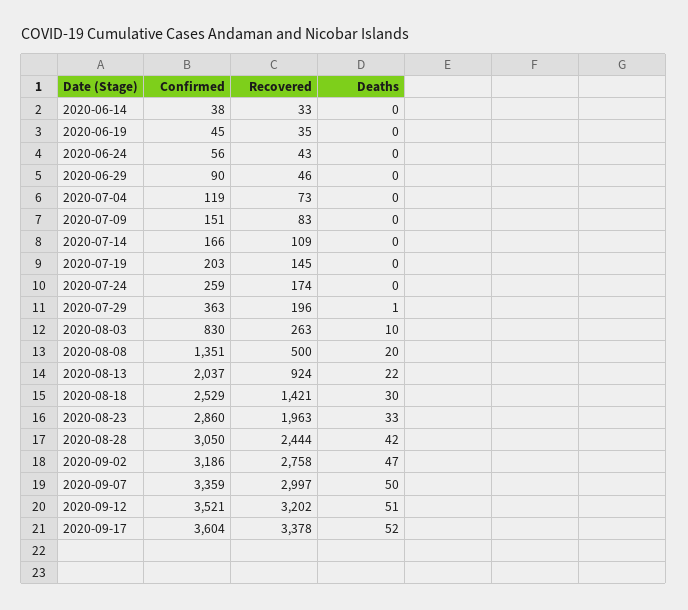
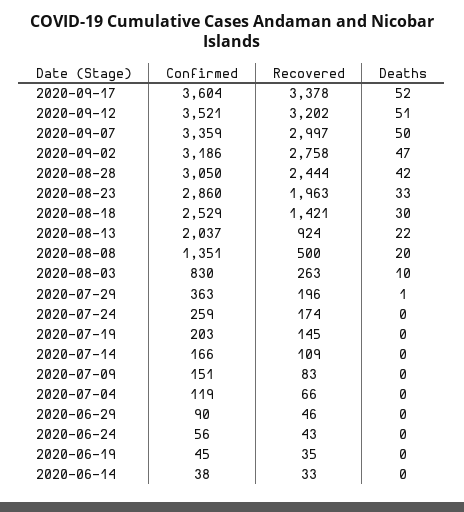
  {
    "Confirmed": {
      "2020-06-14": 38,
      "2020-06-19": 45,
      "2020-06-24": 56,
      "2020-06-29": 90,
      "2020-07-04": 119,
      "2020-07-09": 151,
      "2020-07-14": 166,
      "2020-07-19": 203,
      "2020-07-24": 259,
      "2020-07-29": 363,
      "2020-08-03": 830,
      "2020-08-08": 1351,
      "2020-08-13": 2037,
      "2020-08-18": 2529,
      "2020-08-23": 2860,
      "2020-08-28": 3050,
      "2020-09-02": 3186,
      "2020-09-07": 3359,
      "2020-09-12": 3521,
      "2020-09-17": 3604
    },
    "Recovered": {
      "2020-06-14": 33,
      "2020-06-19": 35,
      "2020-06-24": 43,
      "2020-06-29": 46,
-     "2020-07-04": 73,
+     "2020-07-04": 66,
      "2020-07-09": 83,
      "2020-07-14": 109,
      "2020-07-19": 145,
      "2020-07-24": 174,
      "2020-07-29": 196,
      "2020-08-03": 263,
      "2020-08-08": 500,
      "2020-08-13": 924,
      "2020-08-18": 1421,
      "2020-08-23": 1963,
      "2020-08-28": 2444,
      "2020-09-02": 2758,
      "2020-09-07": 2997,
      "2020-09-12": 3202,
      "2020-09-17": 3378
    },
    "Deaths": {
      "2020-06-14": 0,
      "2020-06-19": 0,
      "2020-06-24": 0,
      "2020-06-29": 0,
      "2020-07-04": 0,
      "2020-07-09": 0,
      "2020-07-14": 0,
      "2020-07-19": 0,
      "2020-07-24": 0,
      "2020-07-29": 1,
      "2020-08-03": 10,
      "2020-08-08": 20,
      "2020-08-13": 22,
      "2020-08-18": 30,
      "2020-08-23": 33,
      "2020-08-28": 42,
      "2020-09-02": 47,
      "2020-09-07": 50,
      "2020-09-12": 51,
      "2020-09-17": 52
    }
  }

